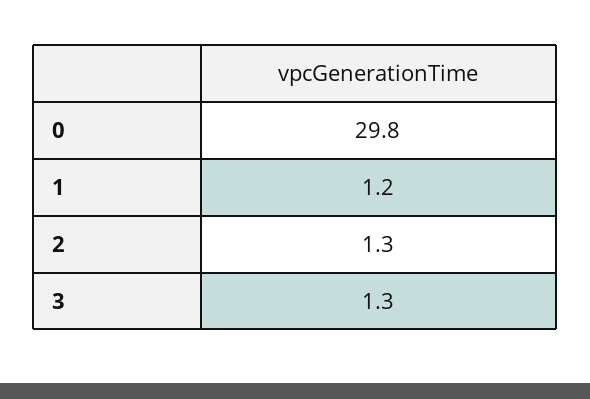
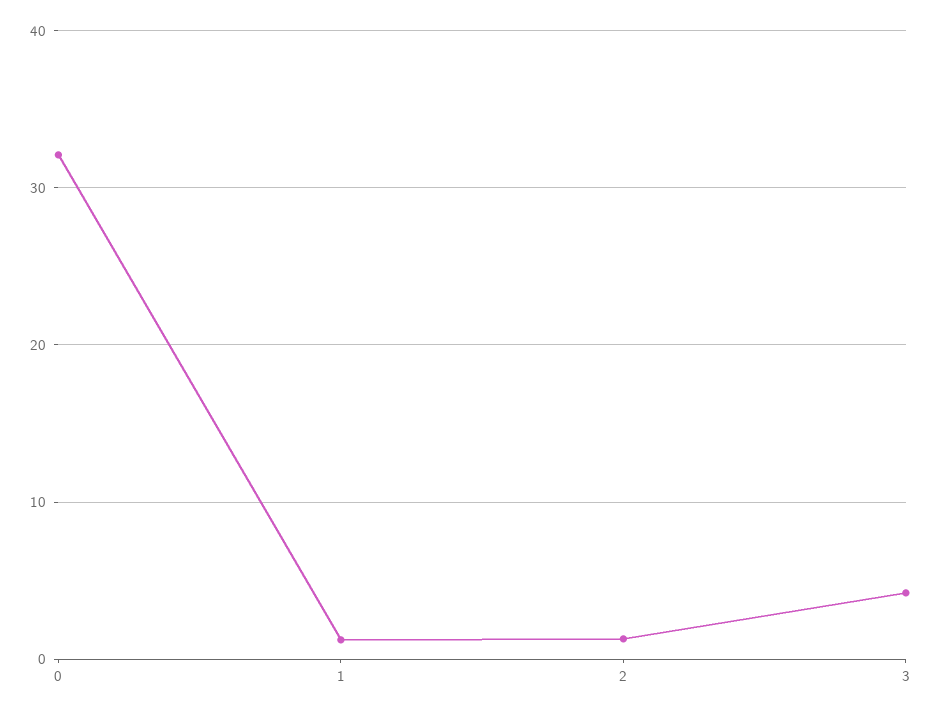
  {
-   "0": 29.8,
+   "0": 32,
    "1": 1.2,
    "2": 1.3,
-   "3": 1.3
+   "3": 4
  }

